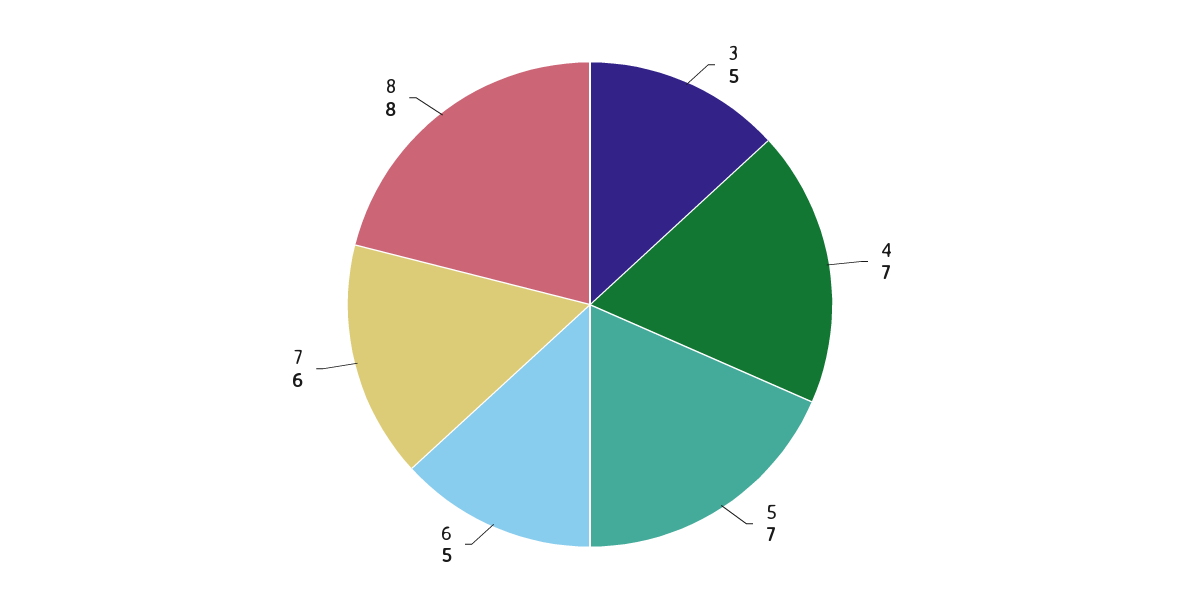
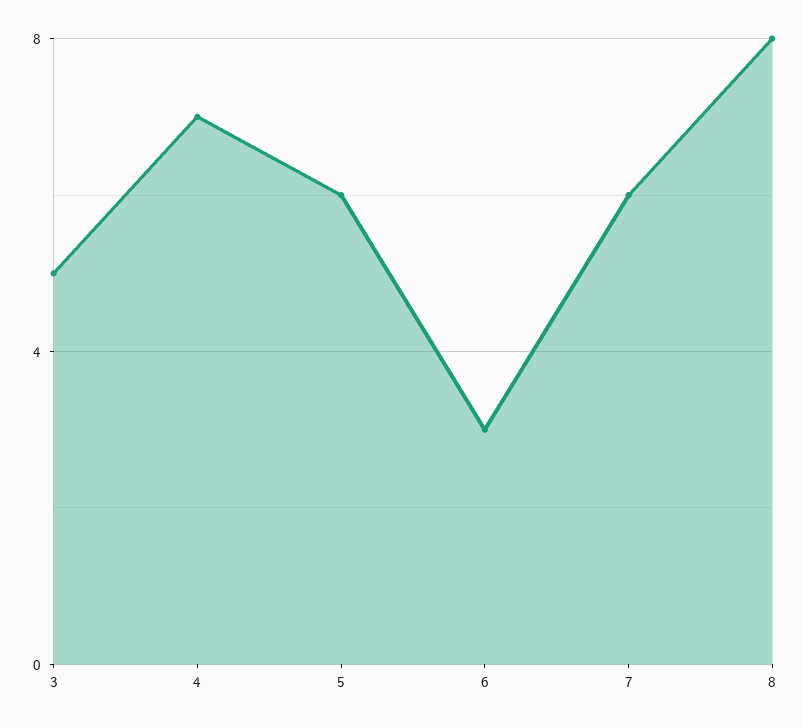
  {
    "3": 5,
    "4": 7,
-   "5": 7,
+   "5": 6,
-   "6": 5,
+   "6": 3,
    "7": 6,
    "8": 8
  }

